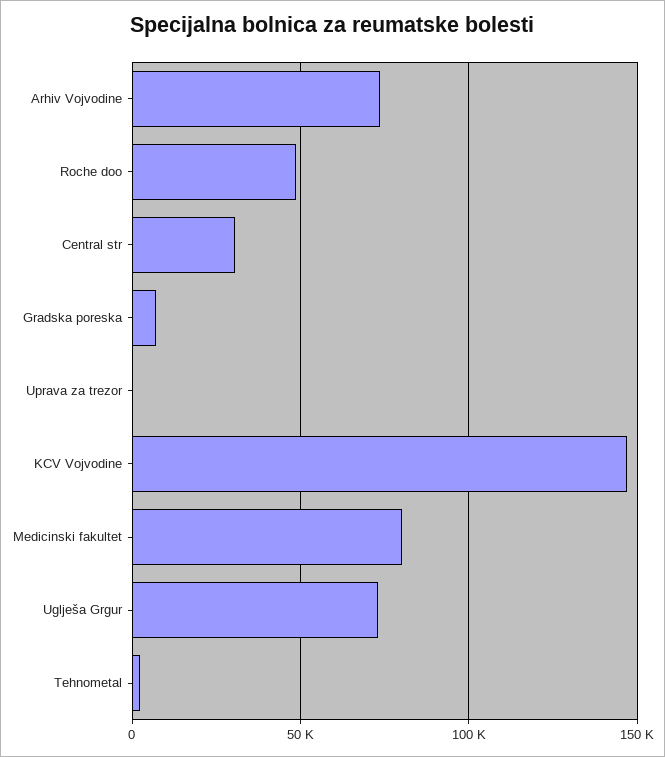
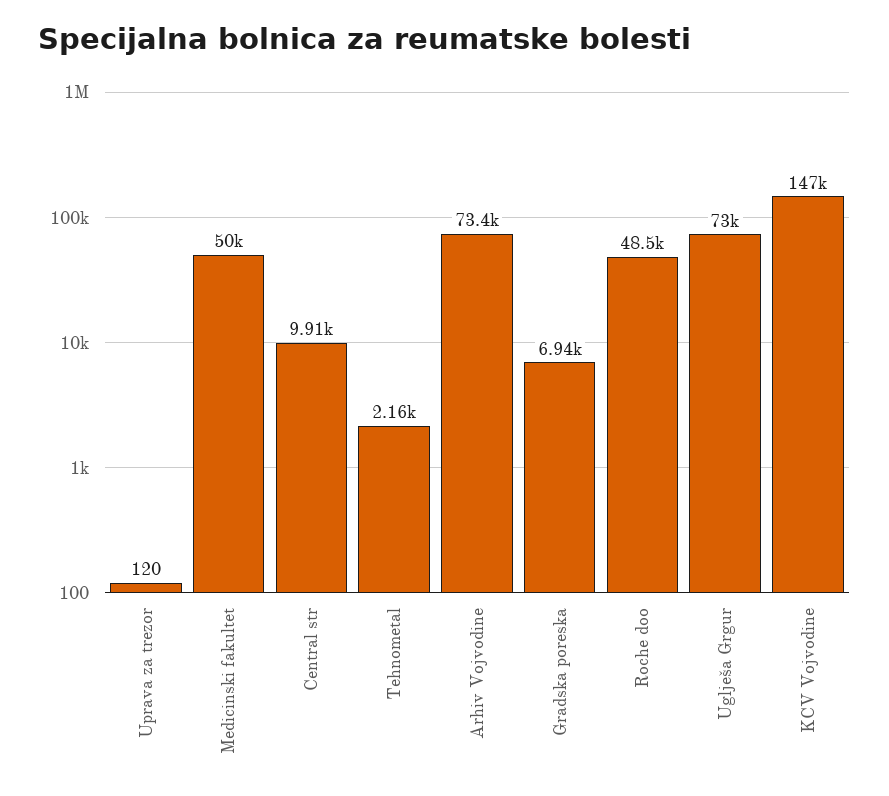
  {
    "Arhiv Vojvodine": 73400,
    "Roche doo": 48500,
-   "Central str": 30000,
+   "Central str": 9910,
    "Gradska poreska": 6940,
    "Uprava za trezor": 120,
    "KCV Vojvodine": 147000,
-   "Medicinski fakultet": 80000,
+   "Medicinski fakultet": 50000,
    "Uglješa Grgur": 73000,
    "Tehnometal": 2160
  }

